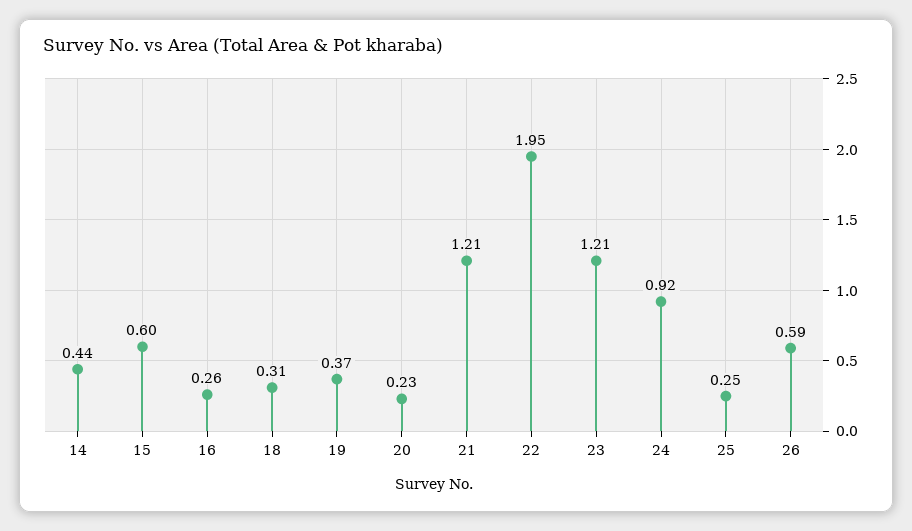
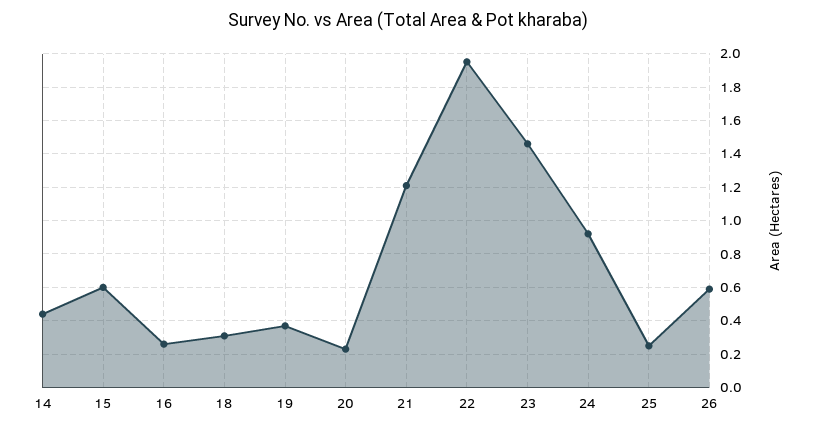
  {
    "14": 0.44,
    "15": 0.6,
    "16": 0.26,
    "18": 0.31,
    "19": 0.37,
    "20": 0.23,
    "21": 1.21,
    "22": 1.95,
-   "23": 1.21,
+   "23": 1.45,
    "24": 0.92,
    "25": 0.25,
    "26": 0.59
  }

